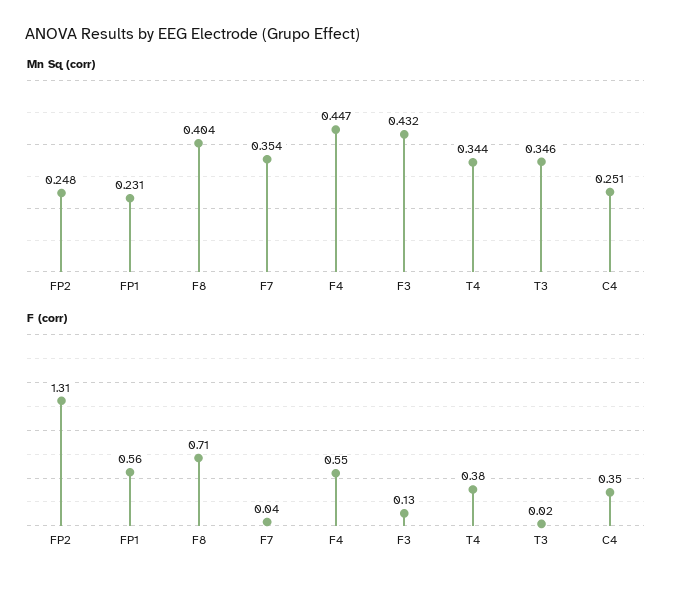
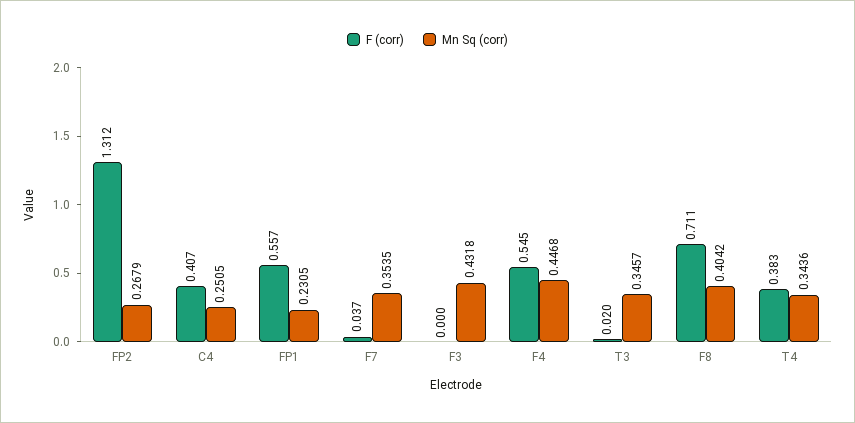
  {
    "Mn Sq (corr)": {
-     "FP2": 0.248,
+     "FP2": 0.2679,
      "FP1": 0.2305,
      "F8": 0.4042,
      "F7": 0.3535,
      "F4": 0.4468,
      "F3": 0.4318,
      "T4": 0.3436,
      "T3": 0.3457,
      "C4": 0.2505
    },
    "F (corr)": {
      "FP2": 1.312,
      "FP1": 0.557,
      "F8": 0.711,
      "F7": 0.037,
      "F4": 0.545,
-     "F3": 0.13,
+     "F3": 0,
      "T4": 0.383,
      "T3": 0.02,
-     "C4": 0.35
+     "C4": 0.407
    }
  }

